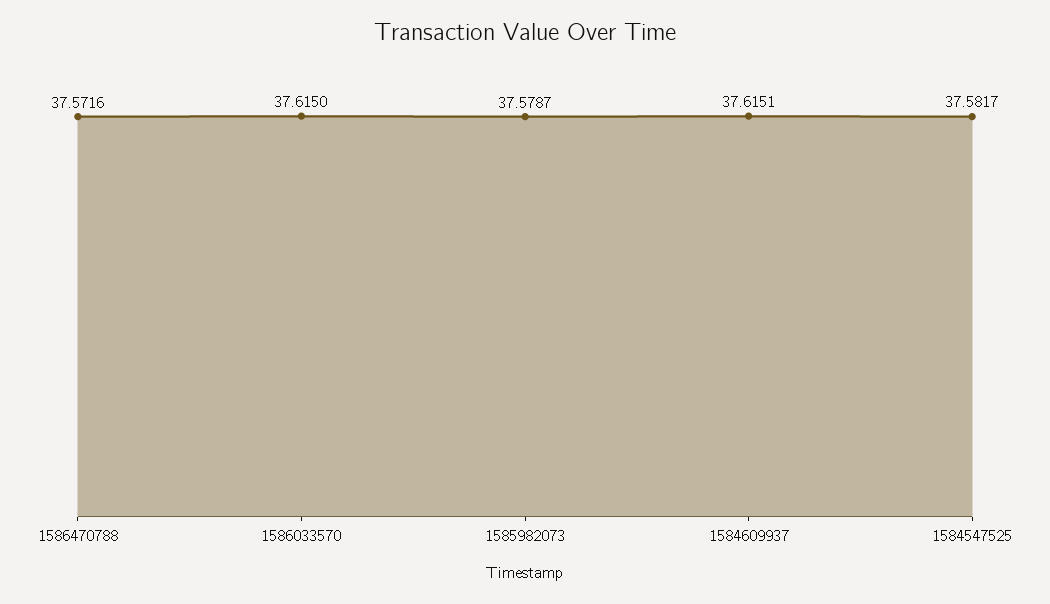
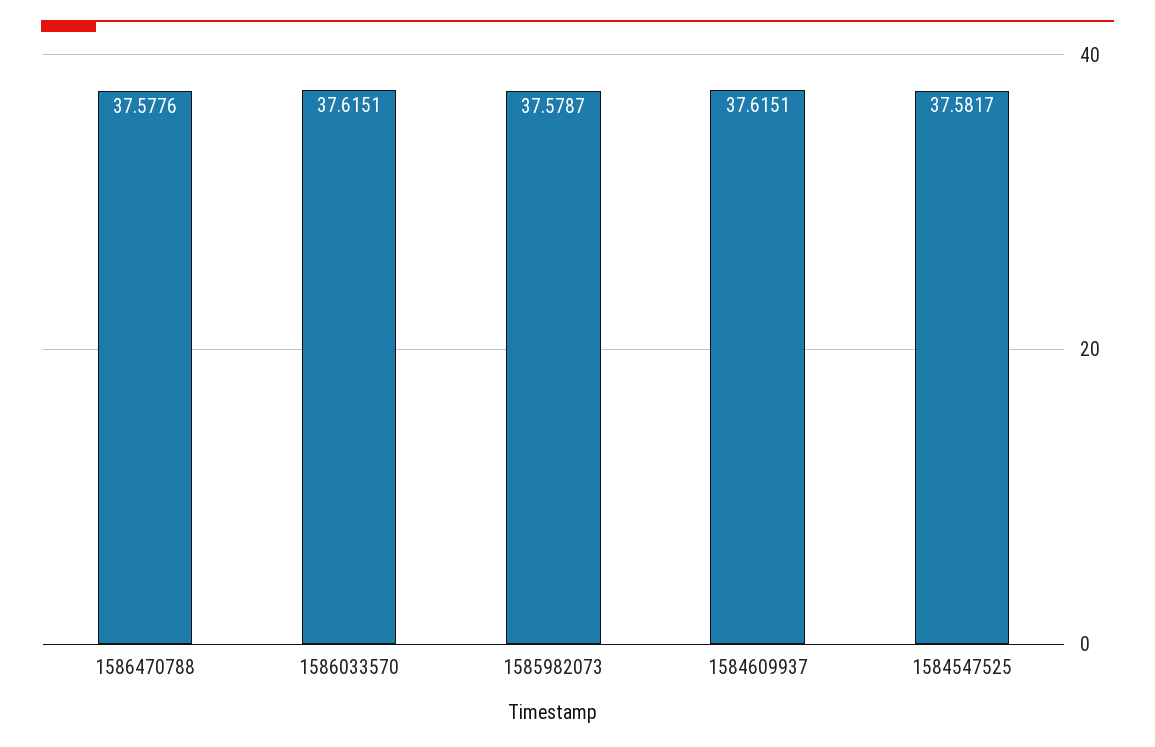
  {
-   "1586470788": 37.5716,
+   "1586470788": 37.5776,
-   "1586033570": 37.615,
+   "1586033570": 37.6151,
    "1585982073": 37.5787,
    "1584609937": 37.6151,
    "1584547525": 37.5817
  }

